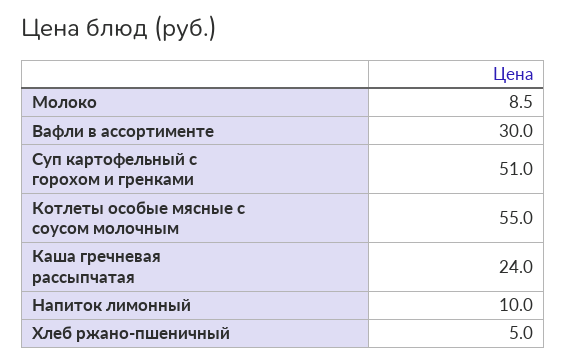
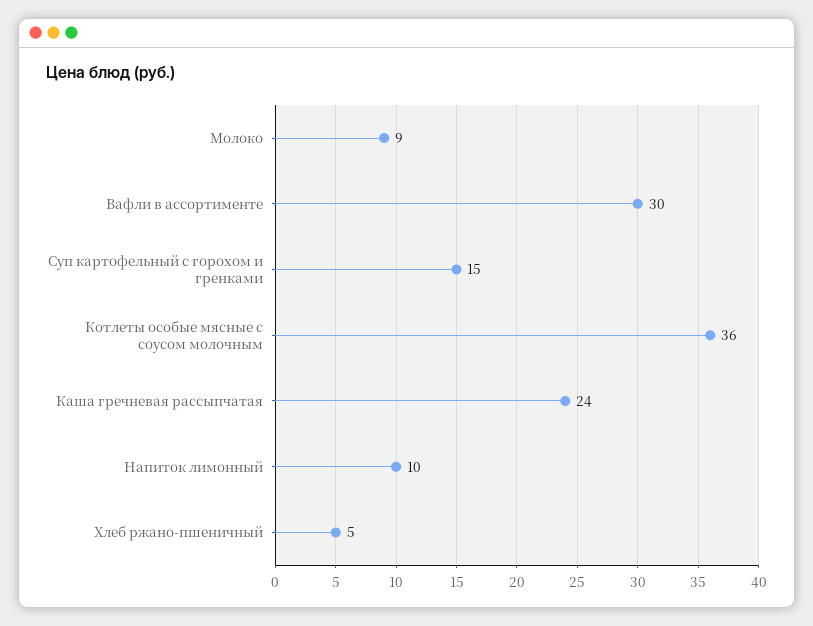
  {
    "Молоко": 8.5,
    "Вафли в ассортименте": 30,
-   "Суп картофельный с горохом и гренками": 51,
+   "Суп картофельный с горохом и гренками": 15,
-   "Котлеты особые мясные с соусом молочным": 55,
+   "Котлеты особые мясные с соусом молочным": 36,
    "Каша гречневая рассыпчатая": 24,
    "Напиток лимонный": 10,
    "Хлеб ржано-пшеничный": 5
  }

